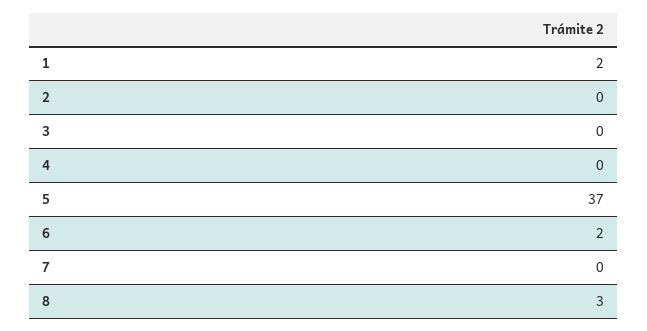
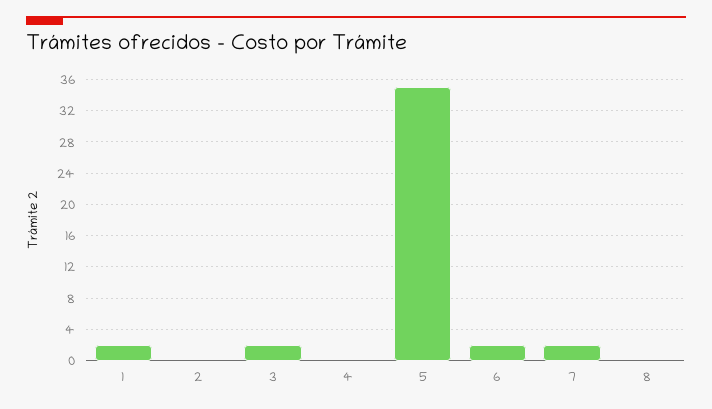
  {
    "1": 2,
    "2": 0,
-   "3": 0,
+   "3": 2,
    "4": 0,
-   "5": 37,
+   "5": 35,
    "6": 2,
-   "7": 0,
+   "7": 2,
-   "8": 3
+   "8": 0
  }

